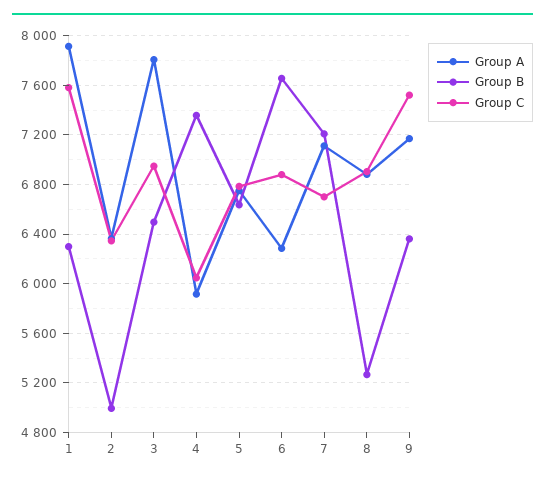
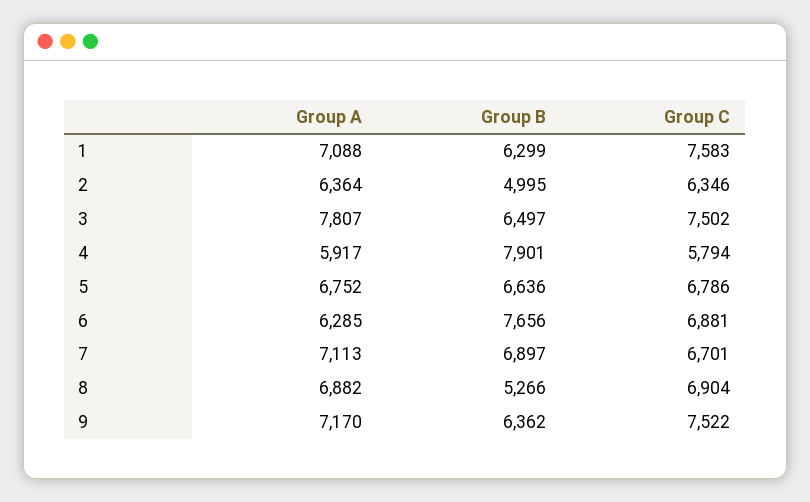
  {
    "Group A": {
-     "1": 7900,
+     "1": 7088,
      "2": 6364,
      "3": 7807,
      "4": 5917,
      "5": 6752,
      "6": 6285,
      "7": 7113,
      "8": 6882,
      "9": 7170
    },
    "Group B": {
      "1": 6299,
      "2": 4995,
      "3": 6497,
-     "4": 7350,
+     "4": 7901,
      "5": 6636,
      "6": 7656,
-     "7": 7200,
+     "7": 6897,
      "8": 5266,
      "9": 6362
    },
    "Group C": {
      "1": 7583,
      "2": 6346,
-     "3": 6950,
+     "3": 7502,
-     "4": 6050,
+     "4": 5794,
      "5": 6786,
      "6": 6881,
      "7": 6701,
      "8": 6904,
      "9": 7522
    }
  }

